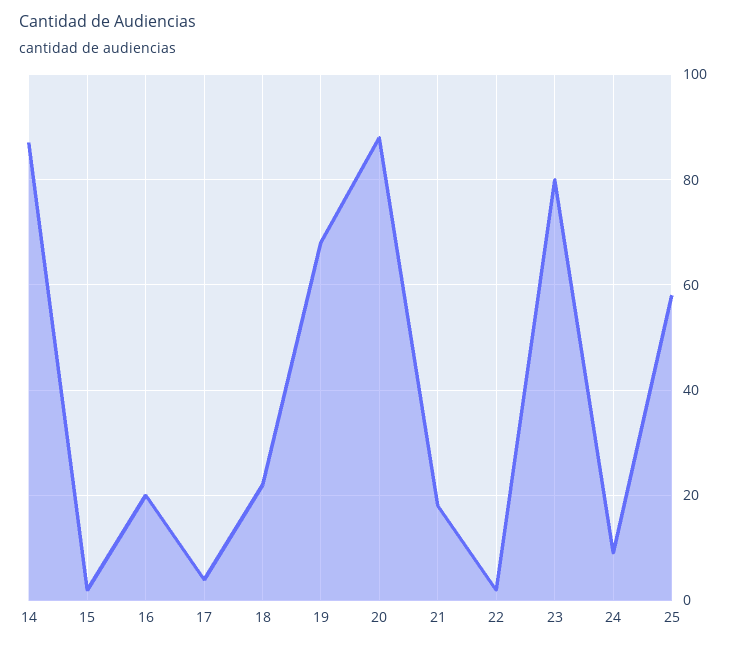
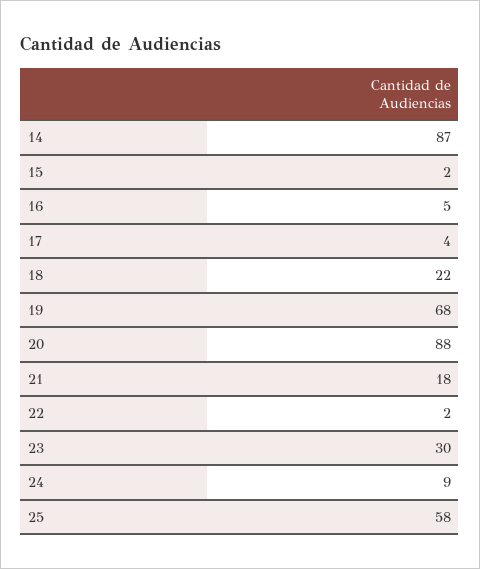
  {
    "14": 87,
    "15": 2,
-   "16": 20,
+   "16": 5,
    "17": 4,
    "18": 22,
    "19": 68,
    "20": 88,
    "21": 18,
    "22": 2,
-   "23": 80,
+   "23": 30,
    "24": 9,
    "25": 58
  }

